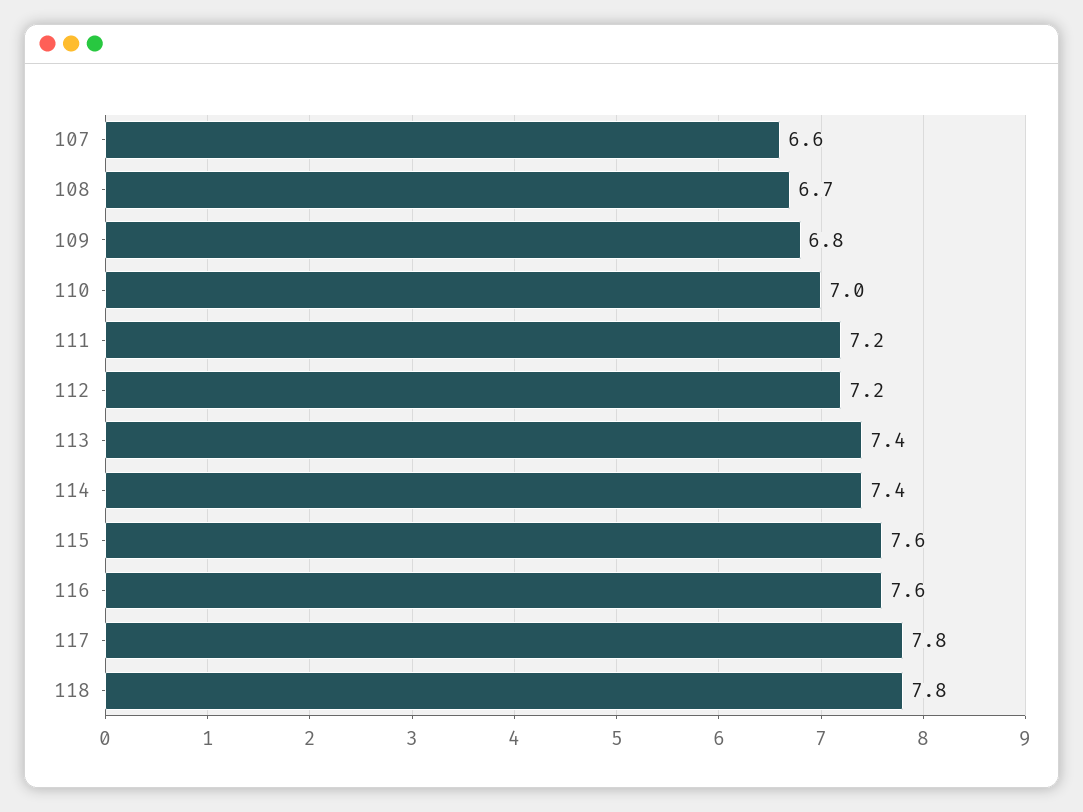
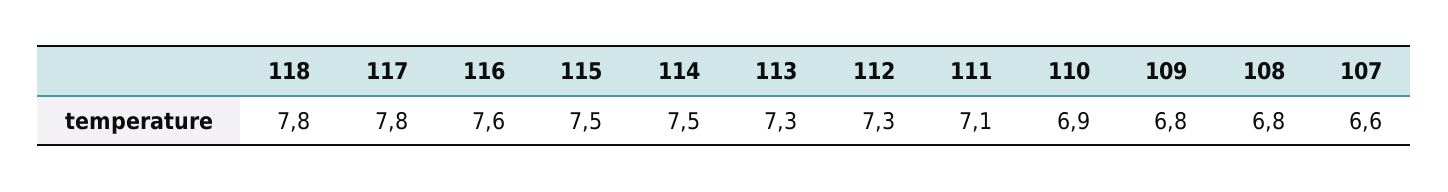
  {
    "107": 6.6,
-   "108": 6.7,
+   "108": 6.8,
    "109": 6.8,
-   "110": 7,
+   "110": 6.9,
-   "111": 7.2,
+   "111": 7.1,
-   "112": 7.2,
+   "112": 7.3,
-   "113": 7.4,
+   "113": 7.3,
-   "114": 7.4,
+   "114": 7.5,
-   "115": 7.6,
+   "115": 7.5,
    "116": 7.6,
    "117": 7.8,
    "118": 7.8
  }

